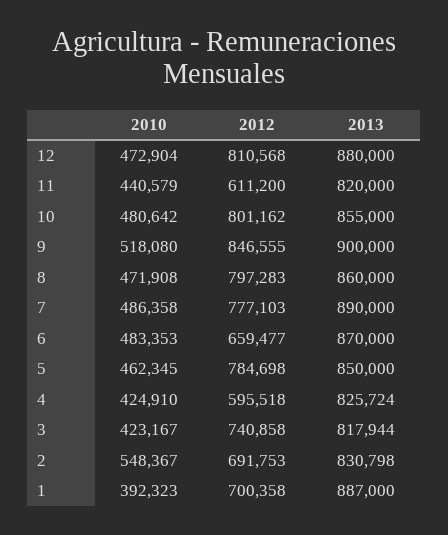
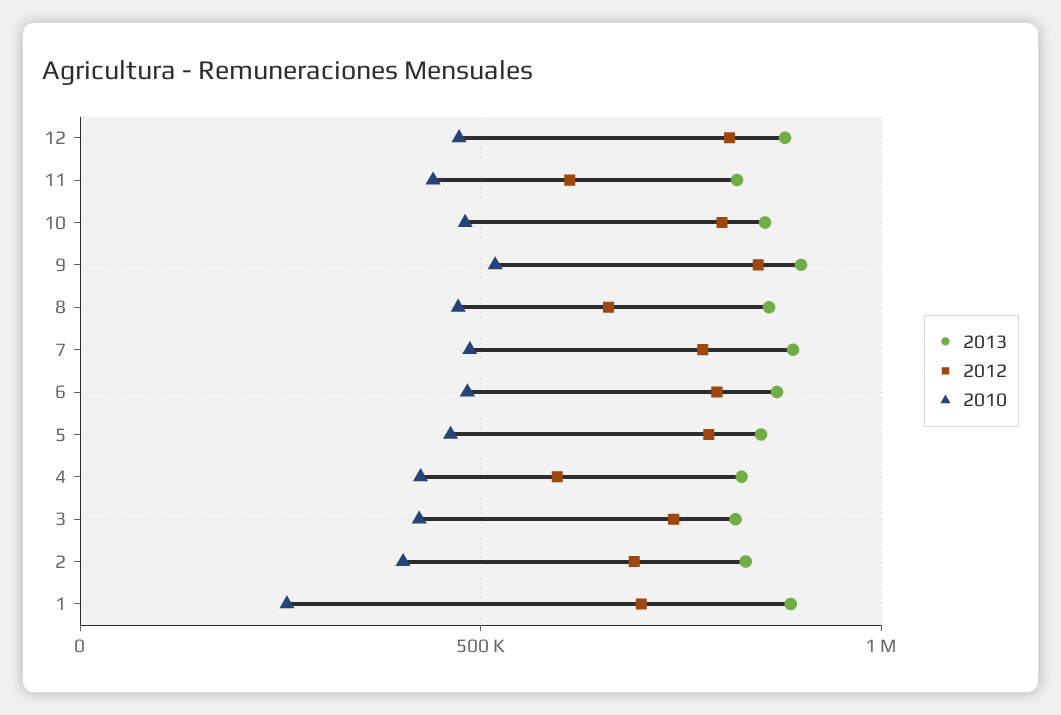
  {
    "2010": {
      "12": 472904,
      "11": 440579,
      "10": 480642,
      "9": 518080,
      "8": 471908,
      "7": 486358,
      "6": 483353,
      "5": 462345,
      "4": 424910,
      "3": 423167,
-     "2": 548367,
+     "2": 400000,
-     "1": 392323
+     "1": 250000
    },
    "2012": {
      "12": 810568,
      "11": 611200,
      "10": 801162,
      "9": 846555,
-     "8": 797283,
+     "8": 650000,
      "7": 777103,
-     "6": 659477,
+     "6": 800000,
      "5": 784698,
      "4": 595518,
      "3": 740858,
      "2": 691753,
      "1": 700358
    },
    "2013": {
      "12": 880000,
      "11": 820000,
      "10": 855000,
      "9": 900000,
      "8": 860000,
      "7": 890000,
      "6": 870000,
      "5": 850000,
      "4": 825724,
      "3": 817944,
      "2": 830798,
      "1": 887000
    }
  }

